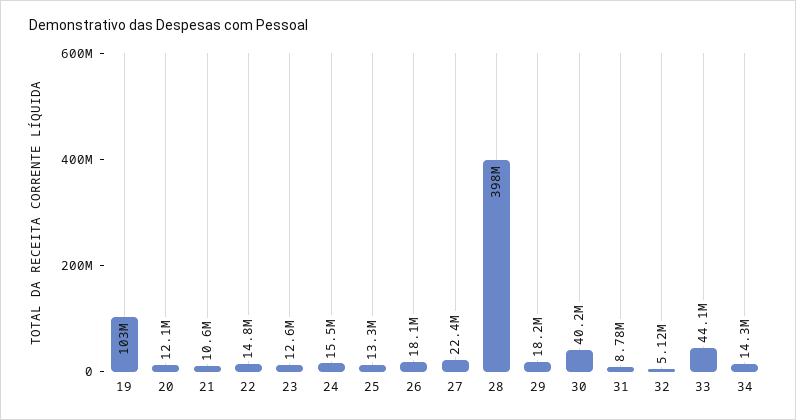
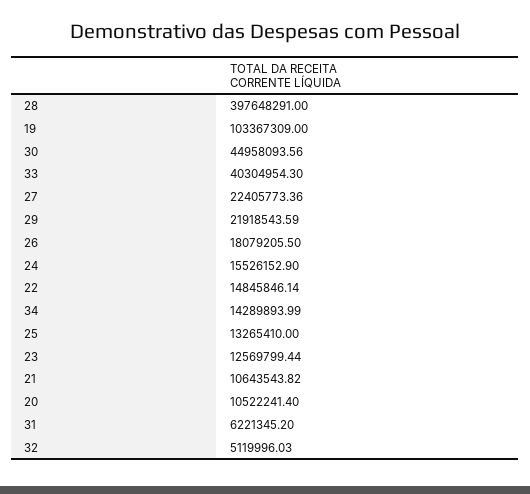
  {
    "19": 103367309,
-   "20": 12100000,
+   "20": 10522241.4,
    "21": 10643543.82,
    "22": 14845846.14,
    "23": 12569799.44,
    "24": 15526152.9,
    "25": 13265410,
    "26": 18079205.5,
    "27": 22405773.36,
    "28": 397648291,
-   "29": 18200000,
+   "29": 21918543.59,
-   "30": 40200000,
+   "30": 44958093.56,
-   "31": 8780000,
+   "31": 6221345.2,
    "32": 5119996.03,
-   "33": 44100000,
+   "33": 40304954.3,
    "34": 14289893.99
  }

